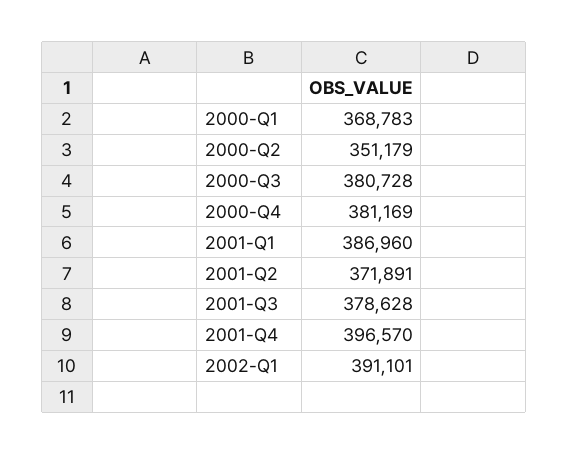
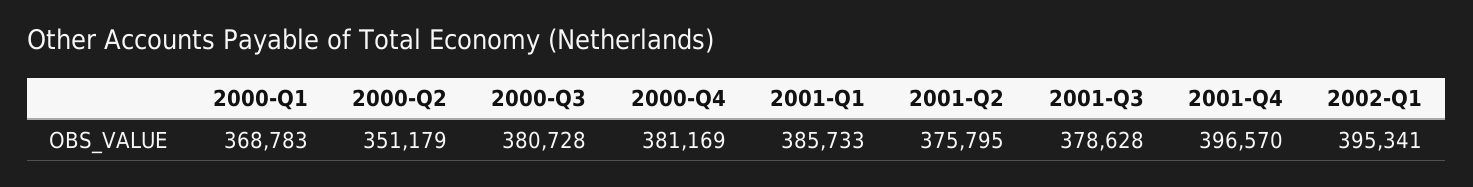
  {
    "2000-Q1": 368783,
    "2000-Q2": 351179,
    "2000-Q3": 380728,
    "2000-Q4": 381169,
-   "2001-Q1": 386960,
+   "2001-Q1": 385733,
-   "2001-Q2": 371891,
+   "2001-Q2": 375795,
    "2001-Q3": 378628,
    "2001-Q4": 396570,
-   "2002-Q1": 391101
+   "2002-Q1": 395341
  }

